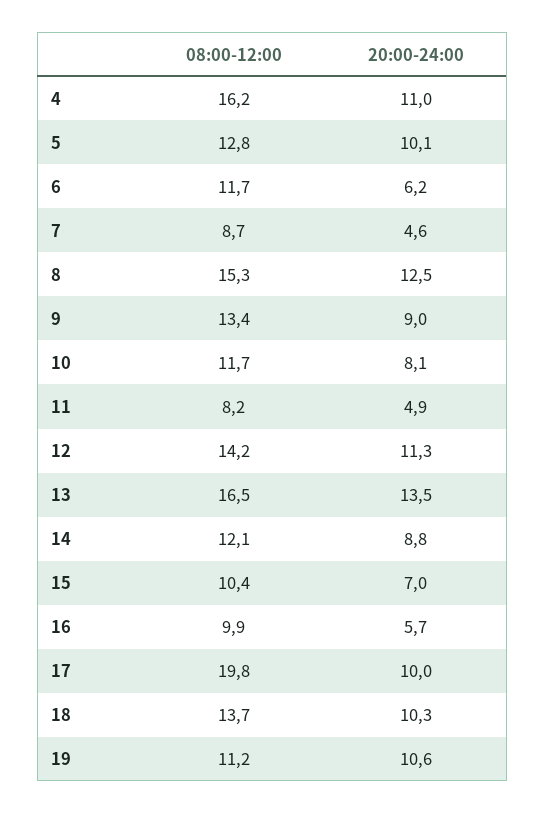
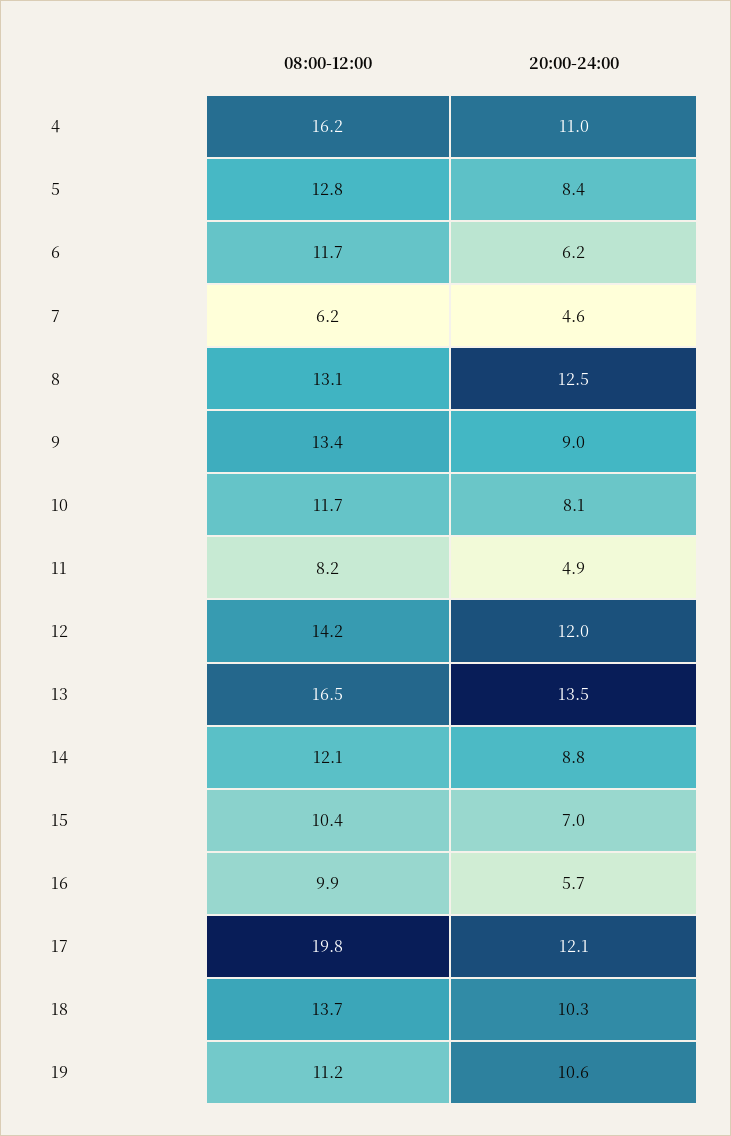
  {
    "08:00-12:00": {
      "4": 16.2,
      "5": 12.8,
      "6": 11.7,
-     "7": 8.7,
+     "7": 6.2,
-     "8": 15.3,
+     "8": 13.1,
      "9": 13.4,
      "10": 11.7,
      "11": 8.2,
      "12": 14.2,
      "13": 16.5,
      "14": 12.1,
      "15": 10.4,
      "16": 9.9,
      "17": 19.8,
      "18": 13.7,
      "19": 11.2
    },
    "20:00-24:00": {
      "4": 11,
-     "5": 10.1,
+     "5": 8.4,
      "6": 6.2,
      "7": 4.6,
      "8": 12.5,
      "9": 9,
      "10": 8.1,
      "11": 4.9,
-     "12": 11.3,
+     "12": 12,
      "13": 13.5,
      "14": 8.8,
      "15": 7,
      "16": 5.7,
-     "17": 10,
+     "17": 12.1,
      "18": 10.3,
      "19": 10.6
    }
  }

